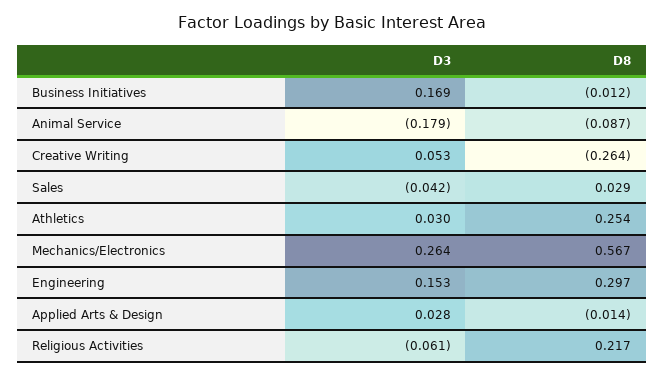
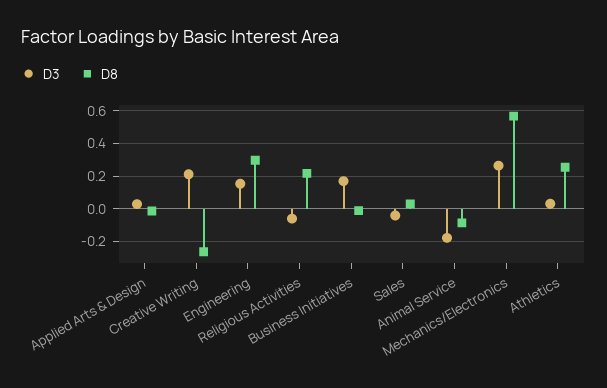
  {
    "D3": {
      "Business Initiatives": 0.169,
      "Animal Service": -0.179,
-     "Creative Writing": 0.053,
+     "Creative Writing": 0.2,
      "Sales": -0.042,
      "Athletics": 0.03,
      "Mechanics/Electronics": 0.264,
      "Engineering": 0.153,
      "Applied Arts & Design": 0.028,
      "Religious Activities": -0.061
    },
    "D8": {
      "Business Initiatives": -0.012,
      "Animal Service": -0.087,
      "Creative Writing": -0.264,
      "Sales": 0.029,
      "Athletics": 0.254,
      "Mechanics/Electronics": 0.567,
      "Engineering": 0.297,
      "Applied Arts & Design": -0.014,
      "Religious Activities": 0.217
    }
  }

